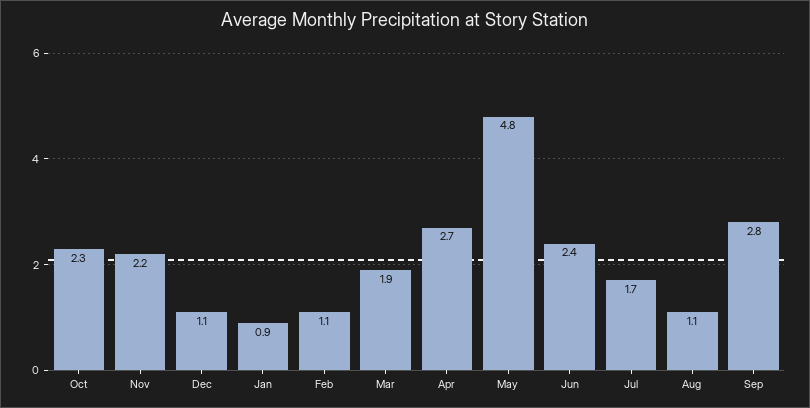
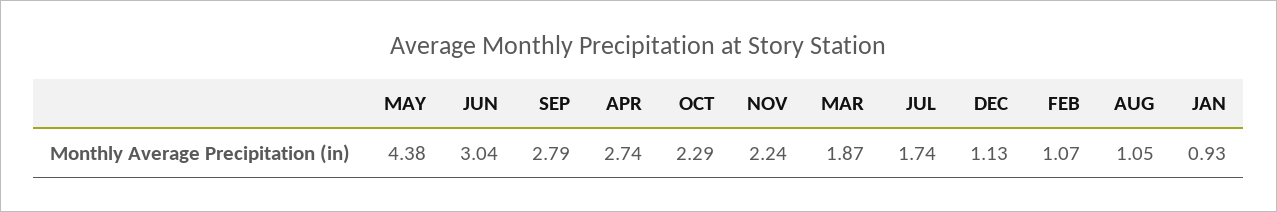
  {
    "Oct": 2.29,
    "Nov": 2.24,
    "Dec": 1.13,
    "Jan": 0.93,
    "Feb": 1.07,
    "Mar": 1.87,
    "Apr": 2.74,
-   "May": 4.8,
+   "May": 4.38,
-   "Jun": 2.4,
+   "Jun": 3.04,
    "Jul": 1.74,
    "Aug": 1.05,
    "Sep": 2.79
  }

